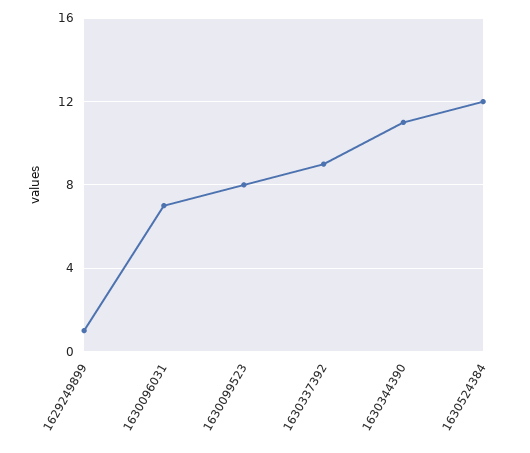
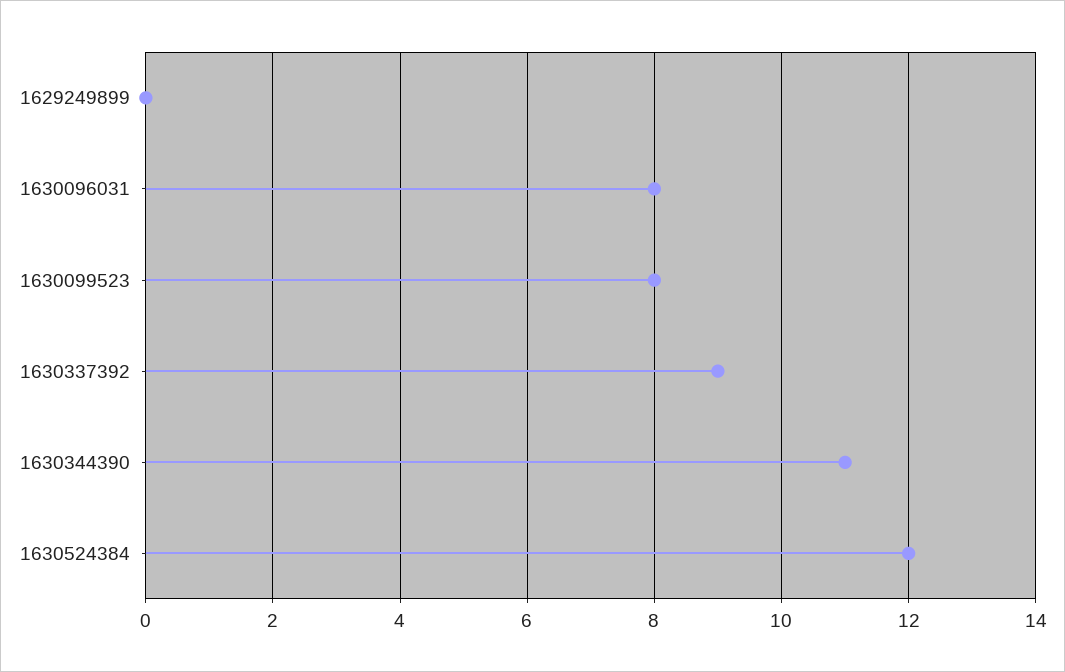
  {
-   "1629249899": 1,
+   "1629249899": 0,
-   "1630096031": 7,
+   "1630096031": 8,
    "1630099523": 8,
    "1630337392": 9,
    "1630344390": 11,
    "1630524384": 12
  }

